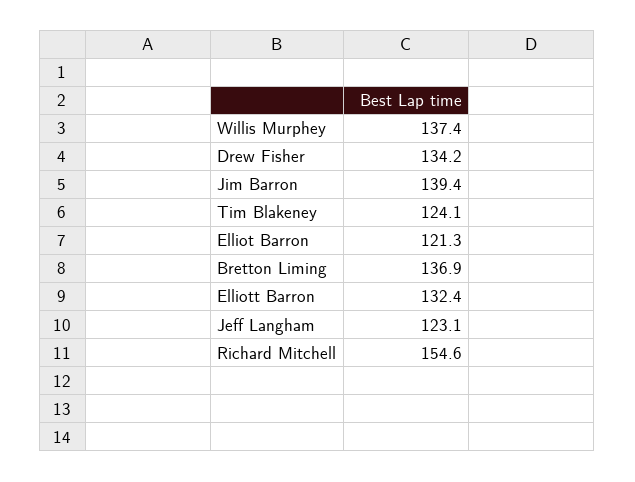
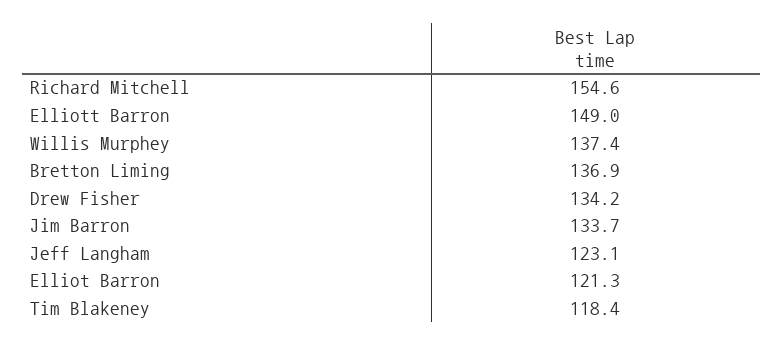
  {
    "Willis Murphey": 137.4,
    "Drew Fisher": 134.2,
-   "Jim Barron": 139.4,
+   "Jim Barron": 133.7,
-   "Tim Blakeney": 124.1,
+   "Tim Blakeney": 118.4,
    "Elliot Barron": 121.3,
    "Bretton Liming": 136.9,
-   "Elliott Barron": 132.4,
+   "Elliott Barron": 149,
    "Jeff Langham": 123.1,
    "Richard Mitchell": 154.6
  }

